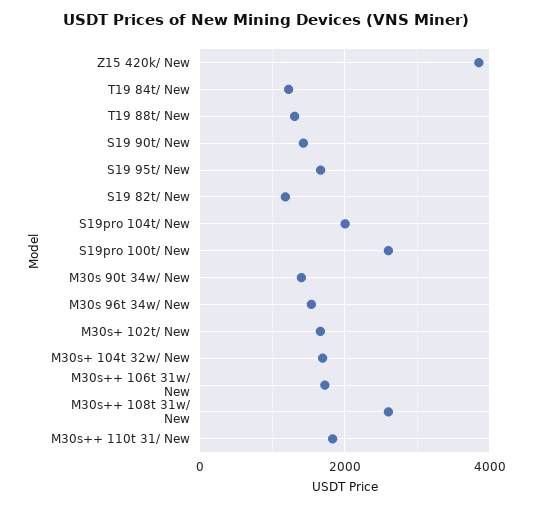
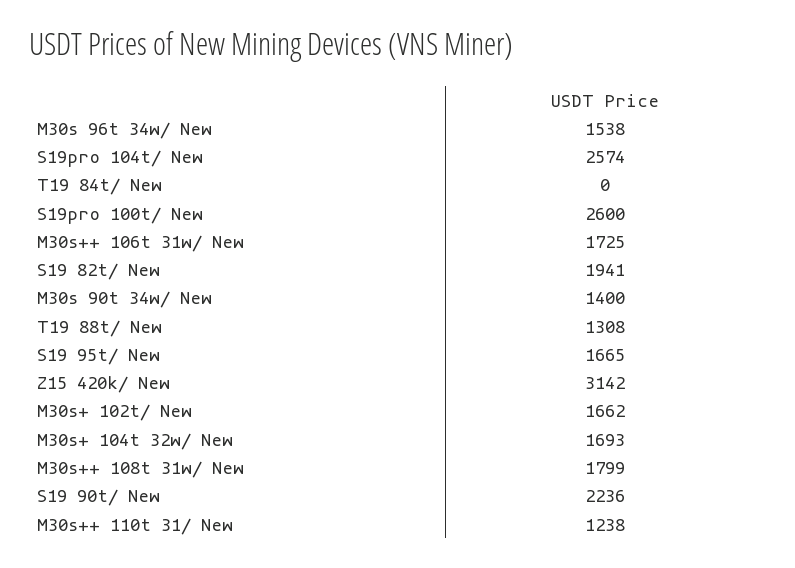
  {
-   "Z15 420k/ New": 3800,
+   "Z15 420k/ New": 3142,
-   "T19 84t/ New": 1200,
+   "T19 84t/ New": 0,
    "T19 88t/ New": 1308,
-   "S19 90t/ New": 1400,
+   "S19 90t/ New": 2236,
    "S19 95t/ New": 1665,
-   "S19 82t/ New": 1200,
+   "S19 82t/ New": 1941,
-   "S19pro 104t/ New": 2000,
+   "S19pro 104t/ New": 2574,
    "S19pro 100t/ New": 2600,
    "M30s 90t 34w/ New": 1400,
    "M30s 96t 34w/ New": 1538,
    "M30s+ 102t/ New": 1662,
    "M30s+ 104t 32w/ New": 1693,
    "M30s++ 106t 31w/ New": 1725,
-   "M30s++ 108t 31w/ New": 2600,
+   "M30s++ 108t 31w/ New": 1799,
-   "M30s++ 110t 31/ New": 1800
+   "M30s++ 110t 31/ New": 1238
  }

